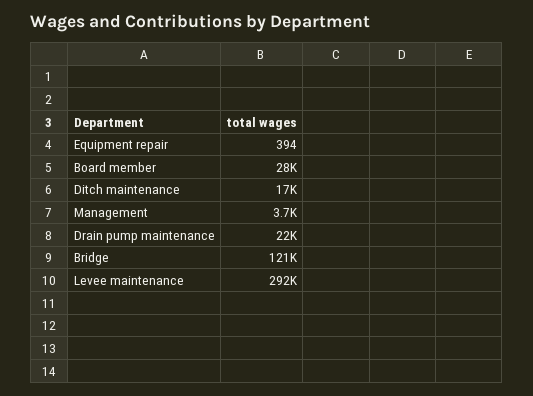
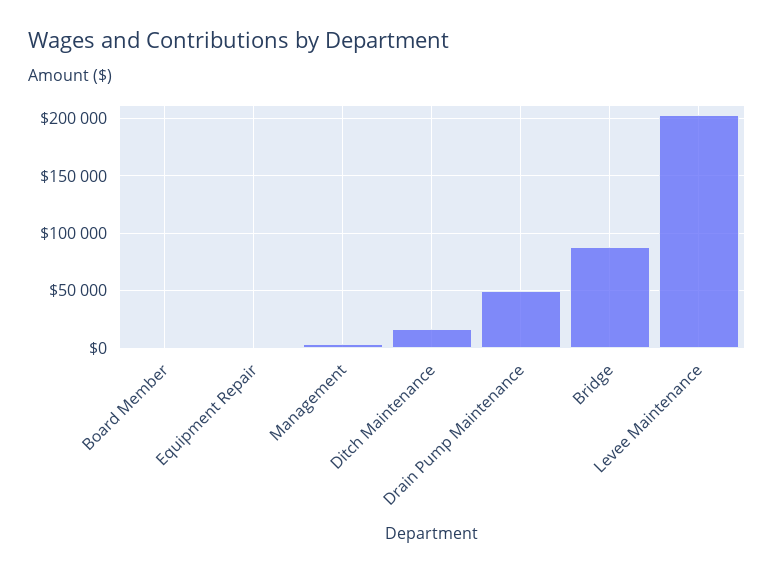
  {
    "Equipment repair": 394,
-   "Board member": 28000,
+   "Board member": 0,
    "Ditch maintenance": 17000,
    "Management": 3700,
-   "Drain pump maintenance": 22000,
+   "Drain pump maintenance": 50000,
-   "Bridge": 121000,
+   "Bridge": 90000,
-   "Levee maintenance": 292000
+   "Levee maintenance": 200000
  }

